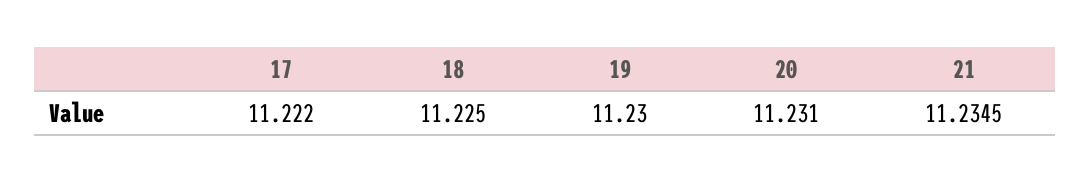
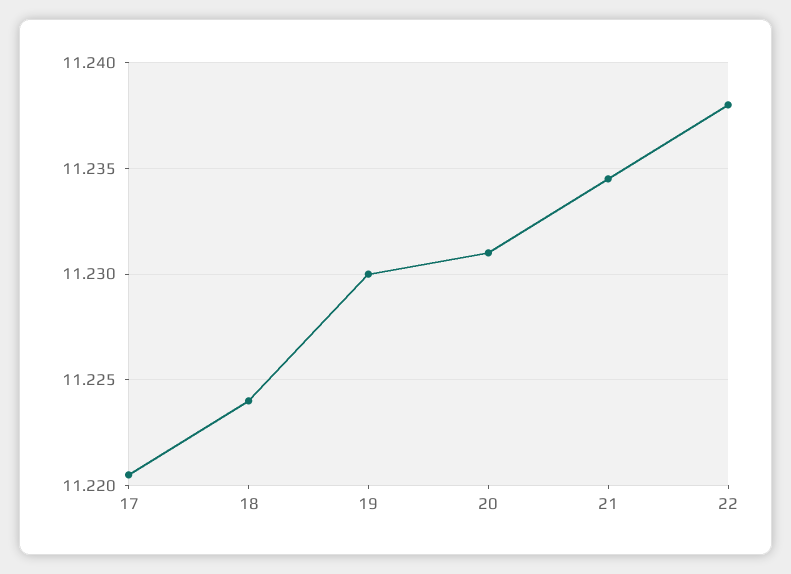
  {
-   "17": 11.222,
+   "17": 11.2205,
-   "18": 11.225,
+   "18": 11.224,
    "19": 11.23,
    "20": 11.231,
-   "21": 11.2345
+   "21": 11.2345,
+   "22": 11.238
  }

